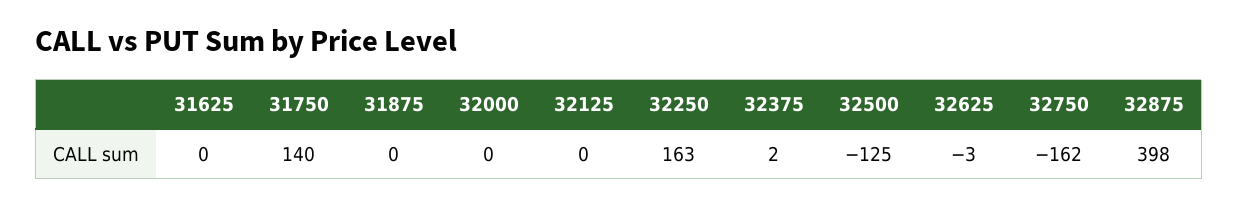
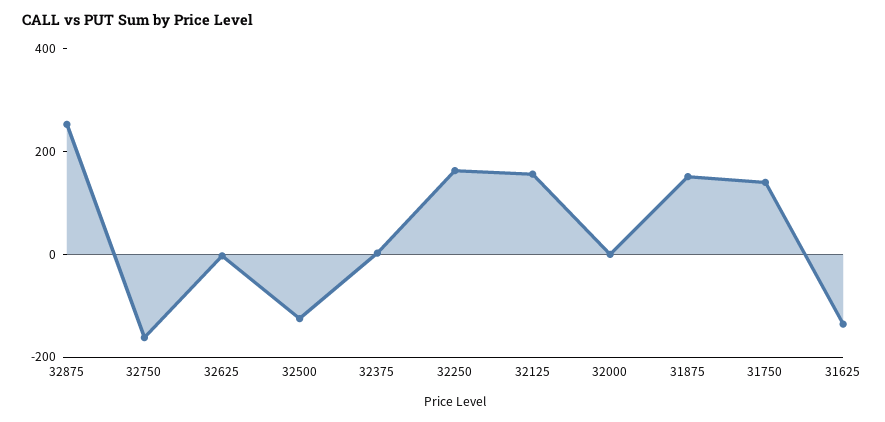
  {
-   "31625": 0,
+   "31625": -150,
    "31750": 140,
-   "31875": 0,
+   "31875": 150,
    "32000": 0,
-   "32125": 0,
+   "32125": 150,
    "32250": 163,
    "32375": 2,
    "32500": -125,
    "32625": -3,
    "32750": -162,
-   "32875": 398
+   "32875": 250
  }

